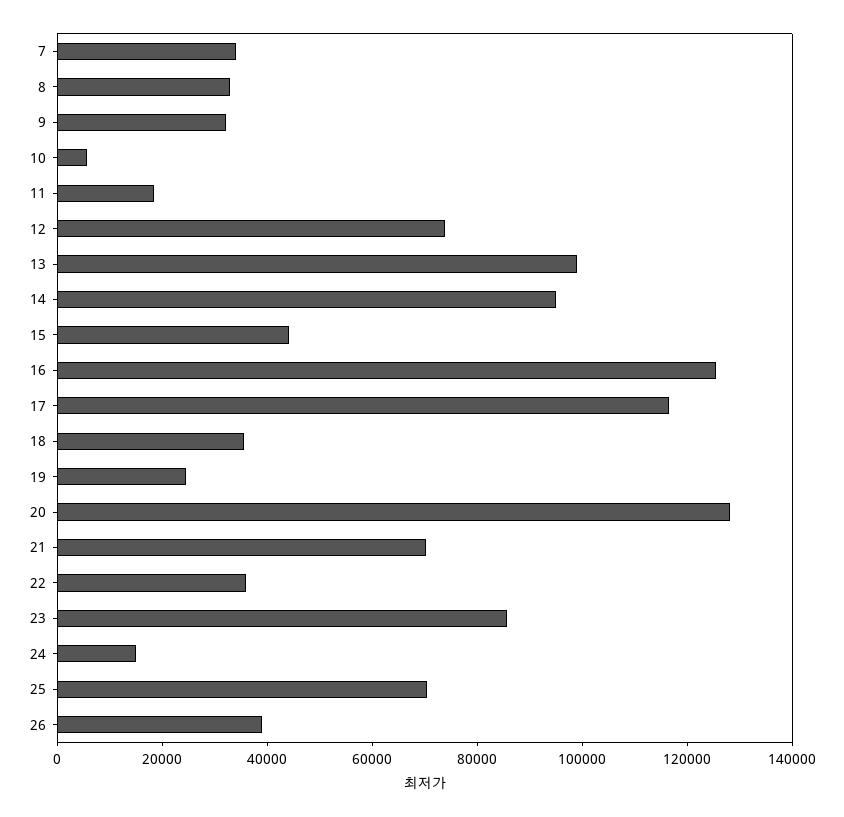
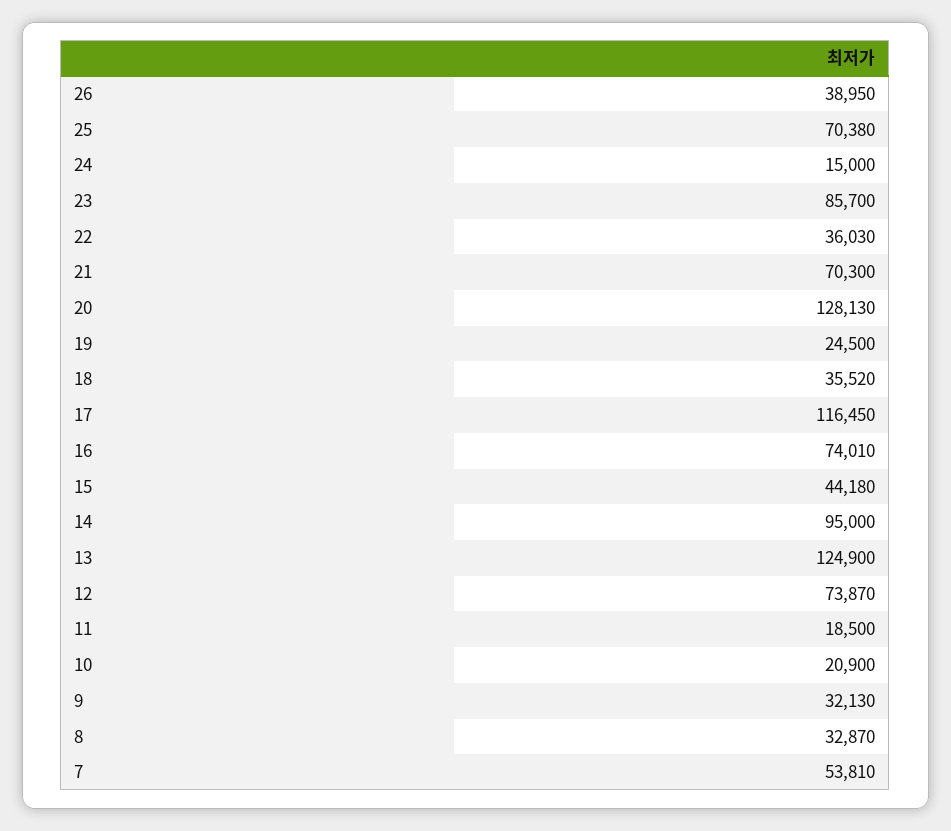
  {
-   "7": 35000,
+   "7": 53810,
    "8": 32870,
    "9": 32130,
-   "10": 5000,
+   "10": 20900,
    "11": 18500,
    "12": 73870,
-   "13": 100000,
+   "13": 124900,
    "14": 95000,
    "15": 44180,
-   "16": 125000,
+   "16": 74010,
    "17": 116450,
    "18": 35520,
    "19": 24500,
    "20": 128130,
    "21": 70300,
    "22": 36030,
    "23": 85700,
    "24": 15000,
    "25": 70380,
    "26": 38950
  }

